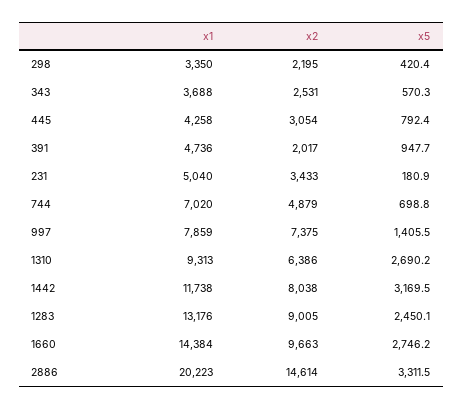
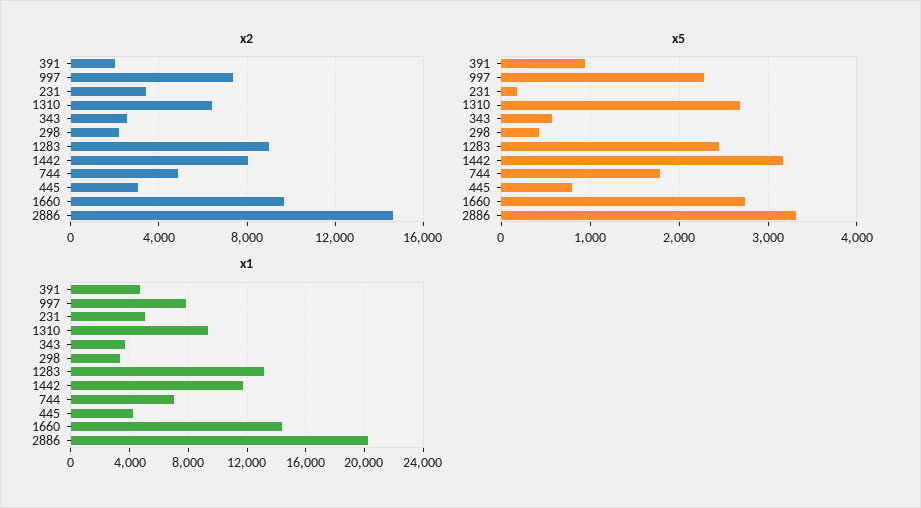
  {
    "x1": {
      "298": 3350,
      "343": 3688,
      "445": 4258,
      "391": 4736,
      "231": 5040,
      "744": 7020,
      "997": 7859,
      "1310": 9313,
      "1442": 11738,
      "1283": 13176,
      "1660": 14384,
      "2886": 20223
    },
    "x2": {
      "298": 2195,
      "343": 2531,
      "445": 3054,
      "391": 2017,
      "231": 3433,
      "744": 4879,
      "997": 7375,
      "1310": 6386,
      "1442": 8038,
      "1283": 9005,
      "1660": 9663,
      "2886": 14614
    },
    "x5": {
      "298": 420.4,
      "343": 570.3,
      "445": 792.4,
      "391": 947.7,
      "231": 180.9,
-     "744": 698.8,
+     "744": 1800,
-     "997": 1405.5,
+     "997": 2300,
      "1310": 2690.2,
      "1442": 3169.5,
      "1283": 2450.1,
      "1660": 2746.2,
      "2886": 3311.5
    }
  }

